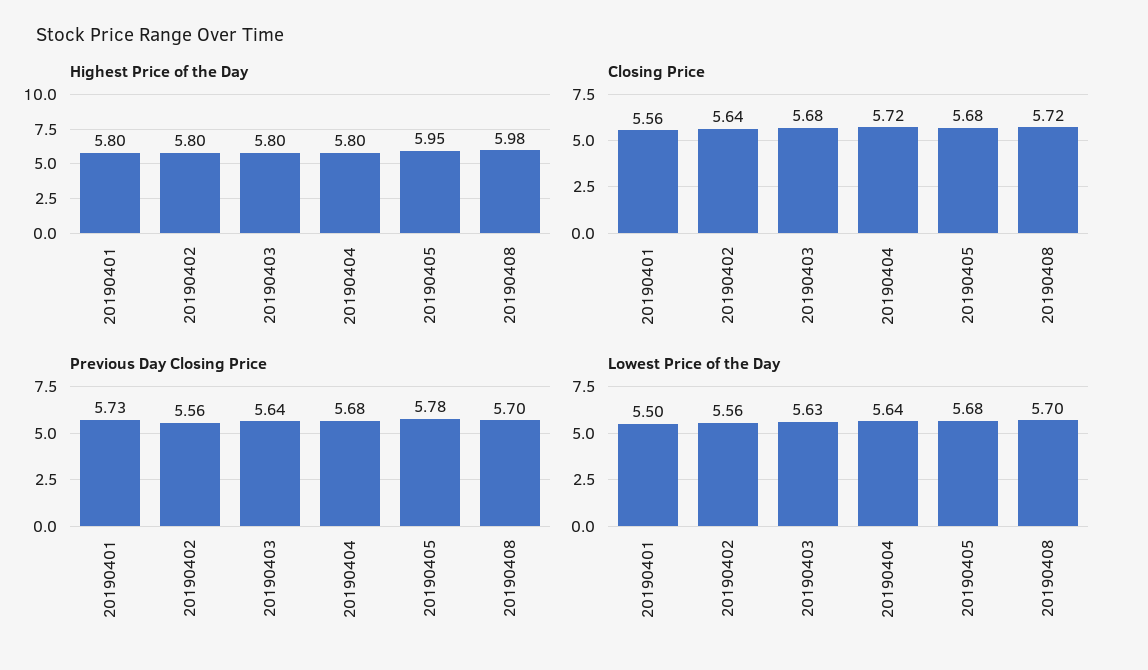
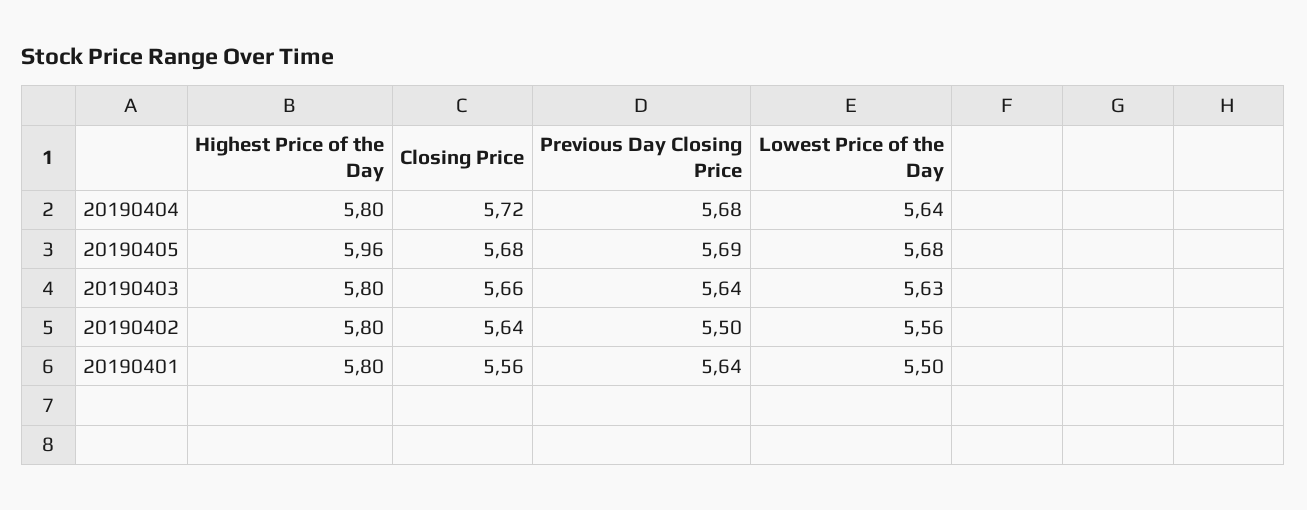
  {
    "Highest Price of the Day": {
      "20190401": 5.8,
      "20190402": 5.8,
      "20190403": 5.8,
      "20190404": 5.8,
-     "20190405": 5.95,
+     "20190405": 5.96
-     "20190408": 5.98
    },
    "Closing Price": {
      "20190401": 5.56,
      "20190402": 5.64,
-     "20190403": 5.68,
+     "20190403": 5.66,
      "20190404": 5.72,
-     "20190405": 5.68,
+     "20190405": 5.68
-     "20190408": 5.72
    },
    "Previous Day Closing Price": {
-     "20190401": 5.73,
+     "20190401": 5.64,
-     "20190402": 5.56,
+     "20190402": 5.5,
      "20190403": 5.64,
      "20190404": 5.68,
-     "20190405": 5.78,
+     "20190405": 5.69
-     "20190408": 5.7
    },
    "Lowest Price of the Day": {
      "20190401": 5.5,
      "20190402": 5.56,
      "20190403": 5.63,
      "20190404": 5.64,
-     "20190405": 5.68,
+     "20190405": 5.68
-     "20190408": 5.7
    }
  }

